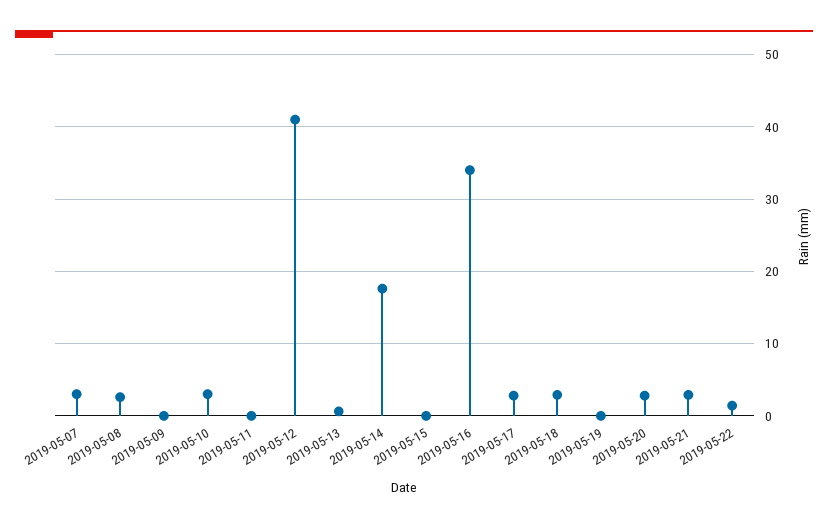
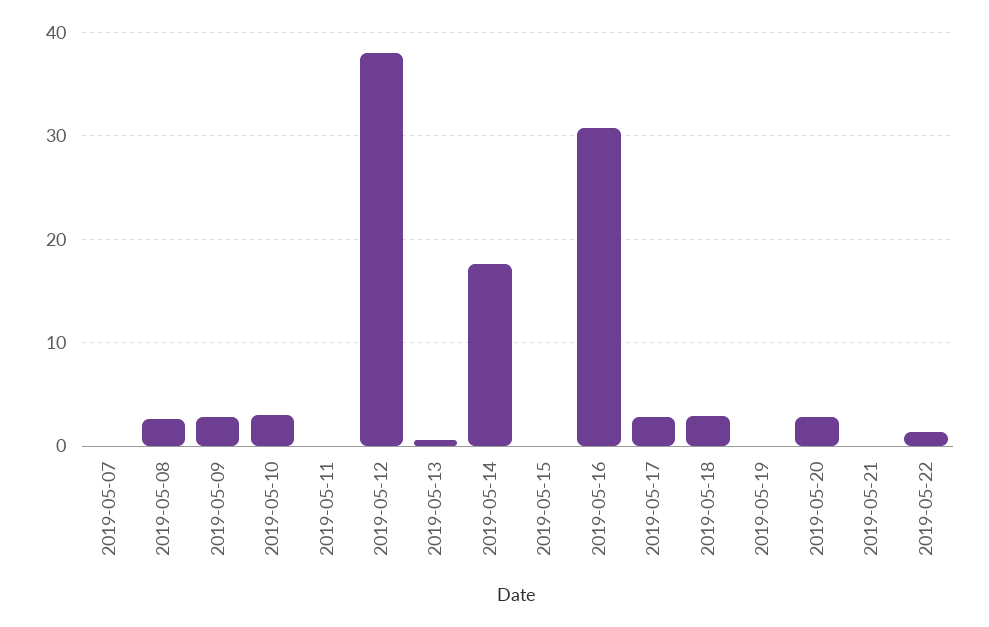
  {
-   "2019-05-07": 3,
+   "2019-05-07": 0,
    "2019-05-08": 3,
-   "2019-05-09": 0,
+   "2019-05-09": 3,
    "2019-05-10": 3,
    "2019-05-11": 0,
-   "2019-05-12": 41,
+   "2019-05-12": 38,
    "2019-05-13": 1,
    "2019-05-14": 18,
    "2019-05-15": 0,
-   "2019-05-16": 34,
+   "2019-05-16": 31,
    "2019-05-17": 3,
    "2019-05-18": 3,
    "2019-05-19": 0,
    "2019-05-20": 3,
-   "2019-05-21": 3,
+   "2019-05-21": 0,
    "2019-05-22": 1
  }

